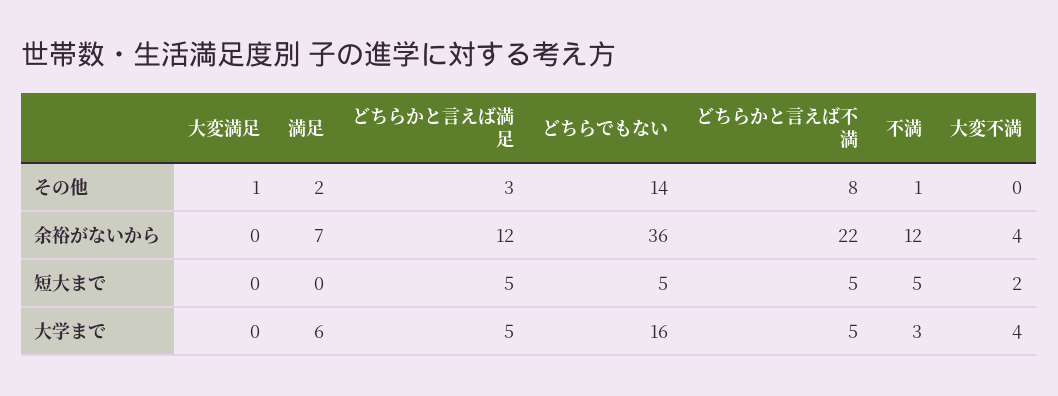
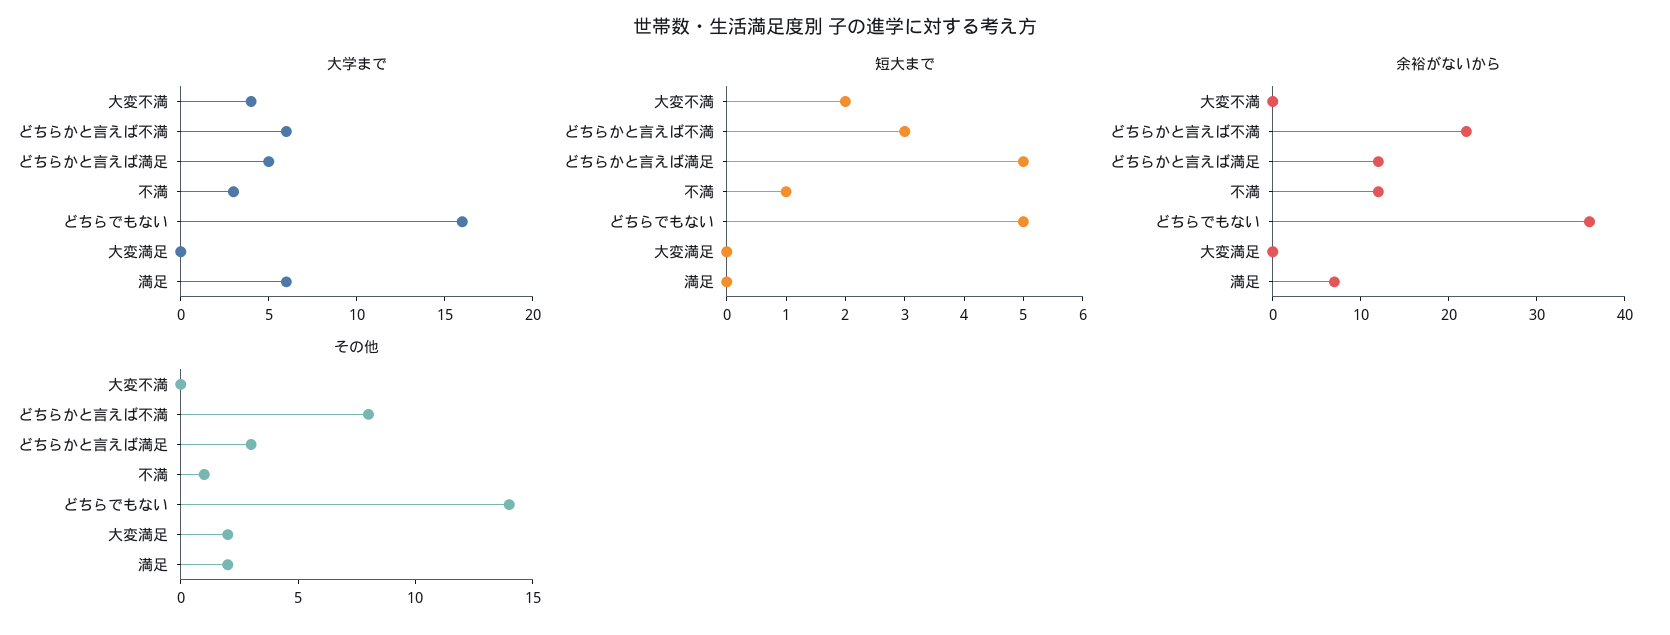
  {
    "その他": {
-     "大変満足": 1,
+     "大変満足": 2,
      "満足": 2,
      "どちらかと言えば満足": 3,
      "どちらでもない": 14,
      "どちらかと言えば不満": 8,
      "不満": 1,
      "大変不満": 0
    },
    "余裕がないから": {
      "大変満足": 0,
      "満足": 7,
      "どちらかと言えば満足": 12,
      "どちらでもない": 36,
      "どちらかと言えば不満": 22,
      "不満": 12,
-     "大変不満": 4
+     "大変不満": 0
    },
    "短大まで": {
      "大変満足": 0,
      "満足": 0,
      "どちらかと言えば満足": 5,
      "どちらでもない": 5,
-     "どちらかと言えば不満": 5,
+     "どちらかと言えば不満": 3,
-     "不満": 5,
+     "不満": 1,
      "大変不満": 2
    },
    "大学まで": {
      "大変満足": 0,
      "満足": 6,
      "どちらかと言えば満足": 5,
      "どちらでもない": 16,
-     "どちらかと言えば不満": 5,
+     "どちらかと言えば不満": 6,
      "不満": 3,
      "大変不満": 4
    }
  }

